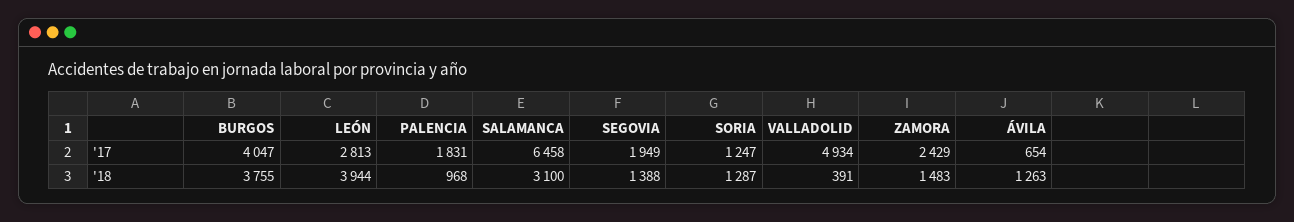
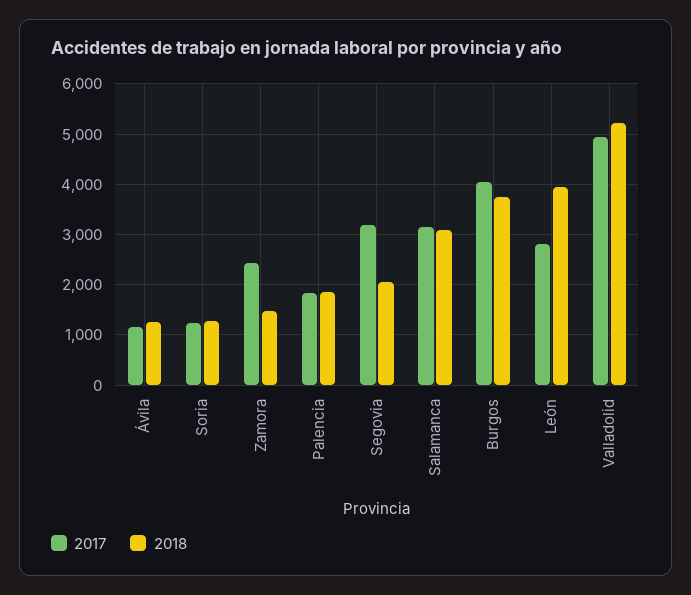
  {
    "'17": {
      "BURGOS": 4047,
      "LEÓN": 2813,
      "PALENCIA": 1831,
-     "SALAMANCA": 6458,
+     "SALAMANCA": 3200,
-     "SEGOVIA": 1949,
+     "SEGOVIA": 3200,
      "SORIA": 1247,
      "VALLADOLID": 4934,
      "ZAMORA": 2429,
-     "ÁVILA": 654
+     "ÁVILA": 1200
    },
    "'18": {
      "BURGOS": 3755,
      "LEÓN": 3944,
-     "PALENCIA": 968,
+     "PALENCIA": 1800,
      "SALAMANCA": 3100,
-     "SEGOVIA": 1388,
+     "SEGOVIA": 2000,
      "SORIA": 1287,
-     "VALLADOLID": 391,
+     "VALLADOLID": 5200,
      "ZAMORA": 1483,
      "ÁVILA": 1263
    }
  }

